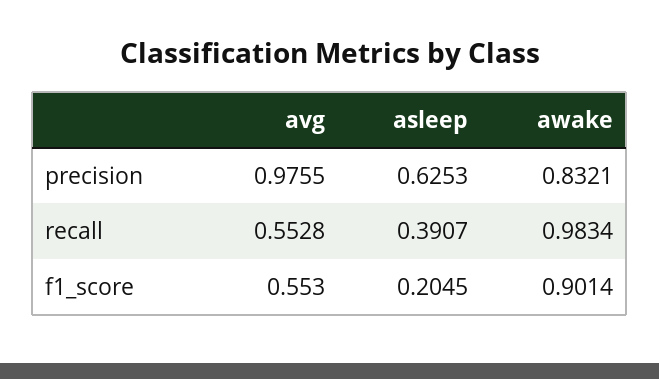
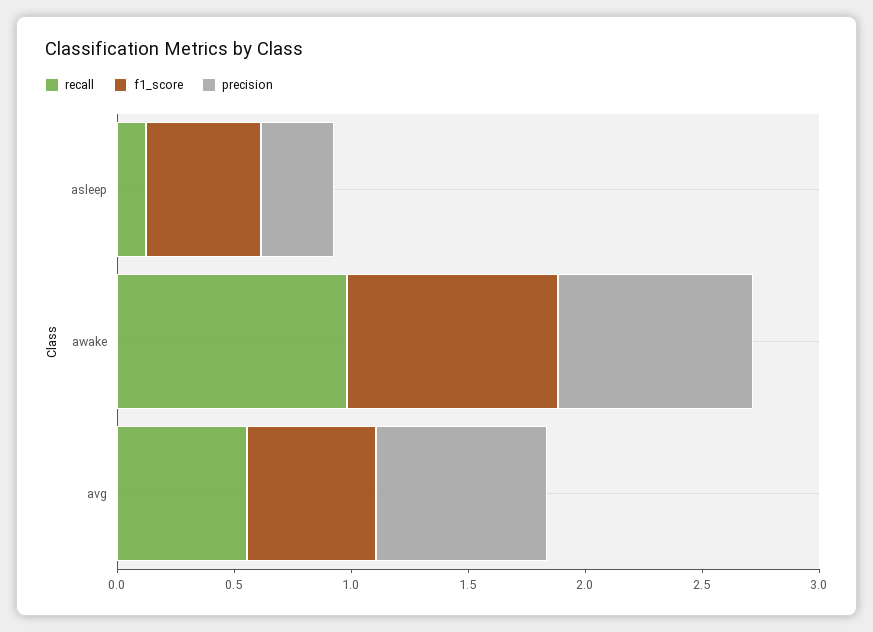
  {
    "precision": {
-     "avg": 0.9755,
+     "avg": 0.7,
-     "asleep": 0.6253,
+     "asleep": 0.3,
      "awake": 0.8321
    },
    "recall": {
      "avg": 0.5528,
-     "asleep": 0.3907,
+     "asleep": 0.1,
      "awake": 0.9834
    },
    "f1_score": {
      "avg": 0.553,
-     "asleep": 0.2045,
+     "asleep": 0.5,
      "awake": 0.9014
    }
  }

